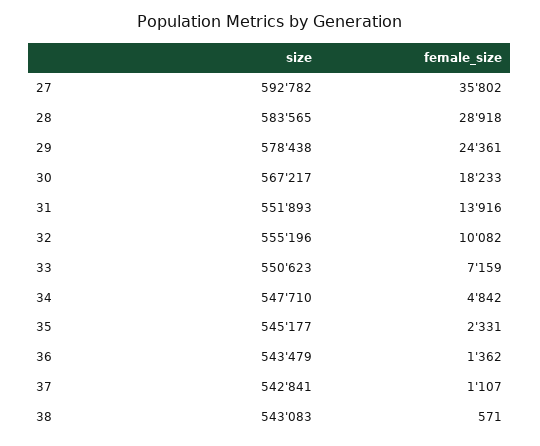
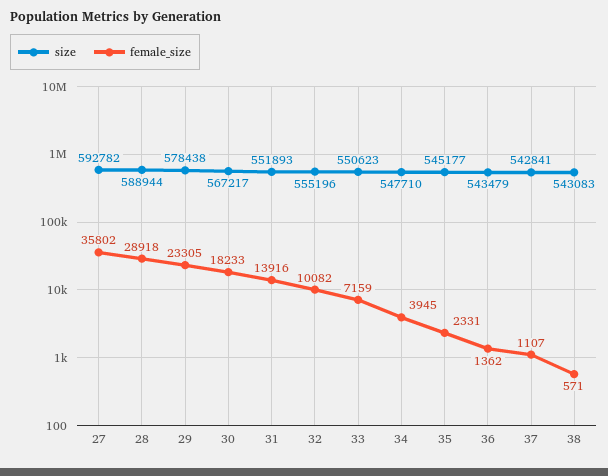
  {
    "size": {
      "27": 592782,
-     "28": 583565,
+     "28": 588944,
      "29": 578438,
      "30": 567217,
      "31": 551893,
      "32": 555196,
      "33": 550623,
      "34": 547710,
      "35": 545177,
      "36": 543479,
      "37": 542841,
      "38": 543083
    },
    "female_size": {
      "27": 35802,
      "28": 28918,
-     "29": 24361,
+     "29": 23305,
      "30": 18233,
      "31": 13916,
      "32": 10082,
      "33": 7159,
-     "34": 4842,
+     "34": 3945,
      "35": 2331,
      "36": 1362,
      "37": 1107,
      "38": 571
    }
  }

